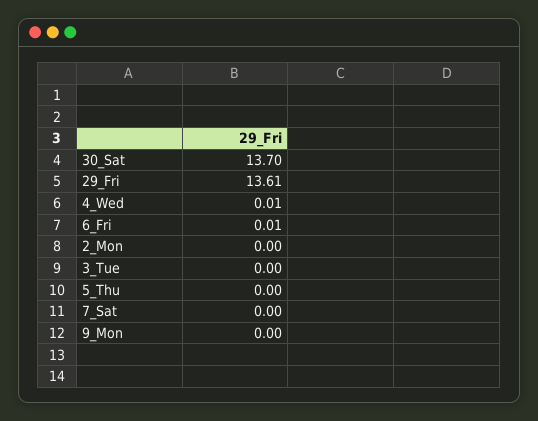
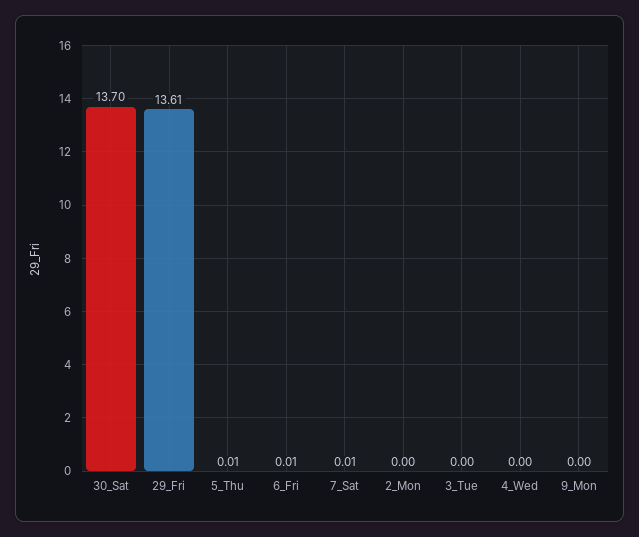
  {
    "30_Sat": 13.7,
    "29_Fri": 13.61,
-   "4_Wed": 0.01,
+   "4_Wed": 0,
    "6_Fri": 0.01,
    "2_Mon": 0,
    "3_Tue": 0,
-   "5_Thu": 0,
+   "5_Thu": 0.01,
-   "7_Sat": 0,
+   "7_Sat": 0.01,
    "9_Mon": 0
  }

